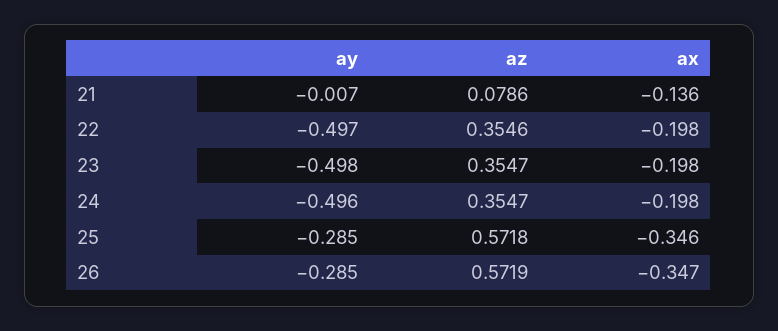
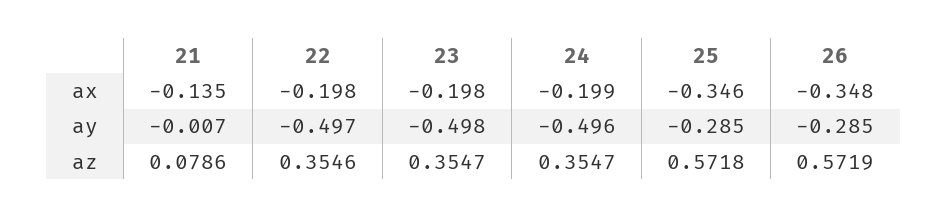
  {
    "ay": {
      "21": -0.007,
      "22": -0.497,
      "23": -0.498,
      "24": -0.496,
      "25": -0.285,
      "26": -0.285
    },
    "az": {
      "21": 0.0786,
      "22": 0.3546,
      "23": 0.3547,
      "24": 0.3547,
      "25": 0.5718,
      "26": 0.5719
    },
    "ax": {
-     "21": -0.136,
+     "21": -0.135,
      "22": -0.198,
      "23": -0.198,
-     "24": -0.198,
+     "24": -0.199,
      "25": -0.346,
-     "26": -0.347
+     "26": -0.348
    }
  }

